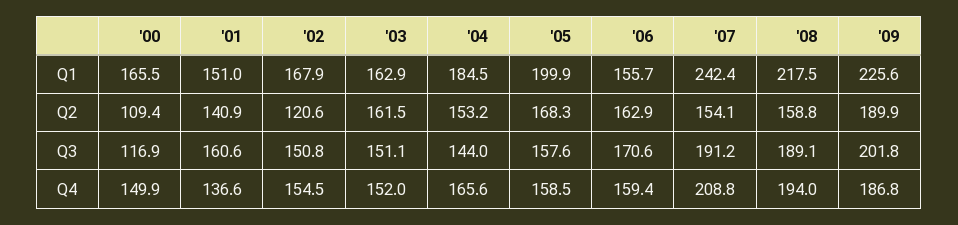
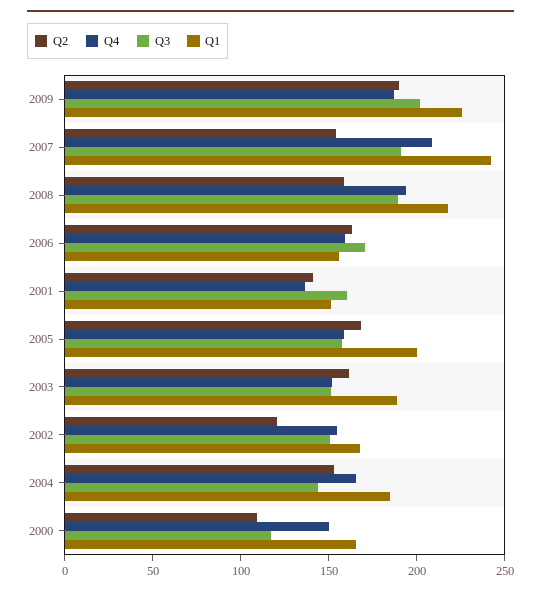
  {
    "Q1": {
      "'00": 165.5,
      "'01": 151,
      "'02": 167.9,
-     "'03": 162.9,
+     "'03": 190,
      "'04": 184.5,
      "'05": 199.9,
      "'06": 155.7,
      "'07": 242.4,
      "'08": 217.5,
      "'09": 225.6
    },
    "Q2": {
      "'00": 109.4,
      "'01": 140.9,
      "'02": 120.6,
      "'03": 161.5,
      "'04": 153.2,
      "'05": 168.3,
      "'06": 162.9,
      "'07": 154.1,
      "'08": 158.8,
      "'09": 189.9
    },
    "Q3": {
      "'00": 116.9,
      "'01": 160.6,
      "'02": 150.8,
      "'03": 151.1,
      "'04": 144,
      "'05": 157.6,
      "'06": 170.6,
      "'07": 191.2,
      "'08": 189.1,
      "'09": 201.8
    },
    "Q4": {
      "'00": 149.9,
      "'01": 136.6,
      "'02": 154.5,
      "'03": 152,
      "'04": 165.6,
      "'05": 158.5,
      "'06": 159.4,
      "'07": 208.8,
      "'08": 194,
      "'09": 186.8
    }
  }

